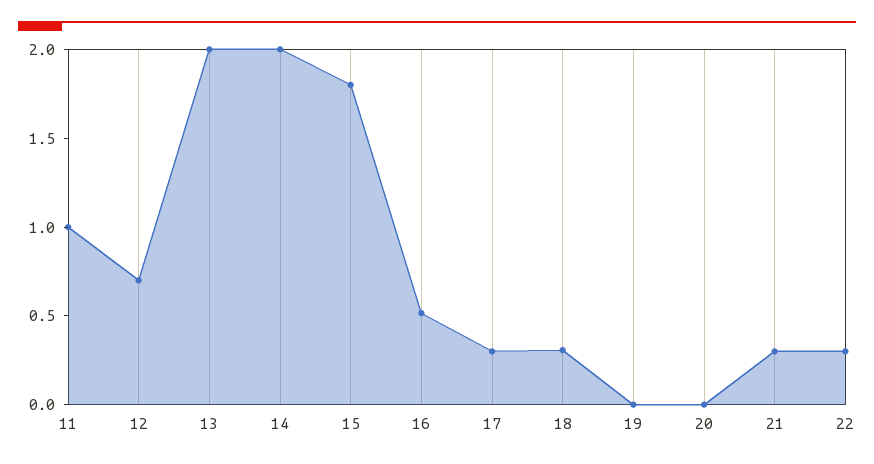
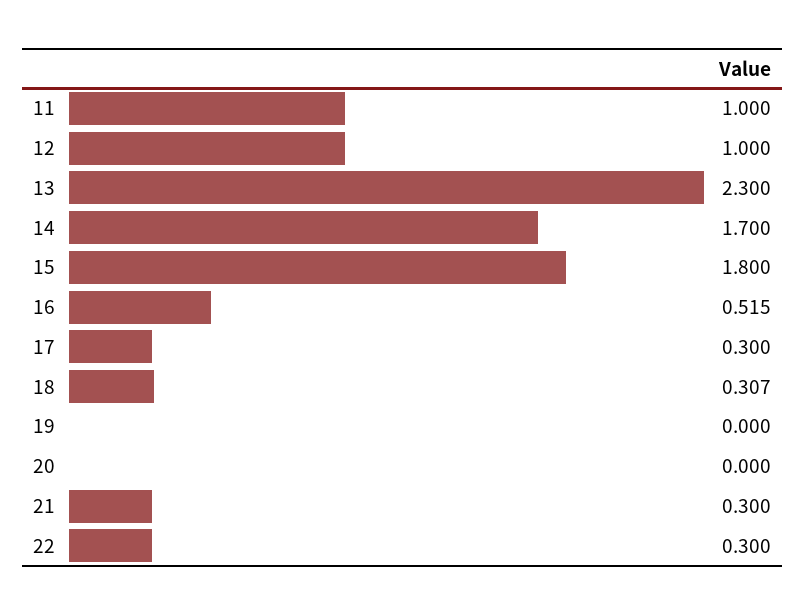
  {
    "11": 1,
-   "12": 0.7,
+   "12": 1,
-   "13": 2,
+   "13": 2.3,
-   "14": 2,
+   "14": 1.7,
    "15": 1.8,
    "16": 0.515,
    "17": 0.3,
    "18": 0.307,
    "19": 0,
    "20": 0,
    "21": 0.3,
    "22": 0.3
  }

